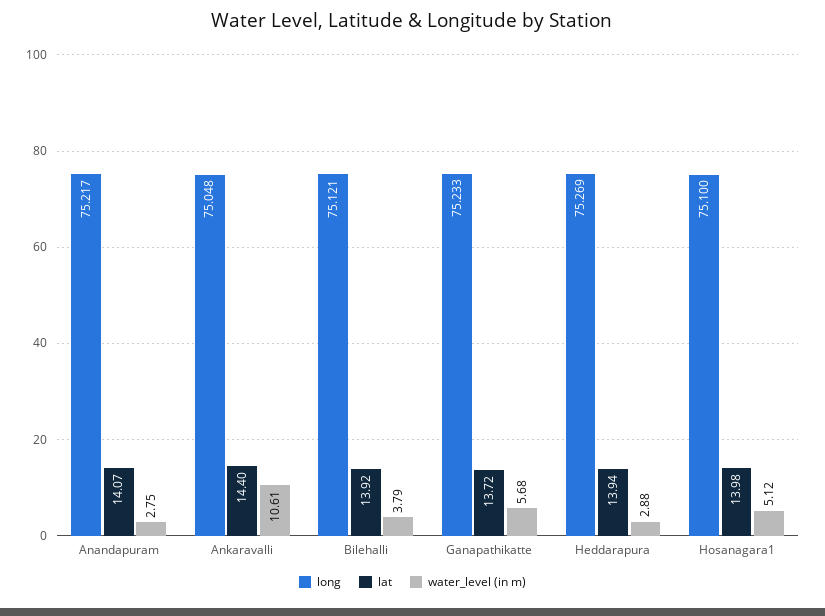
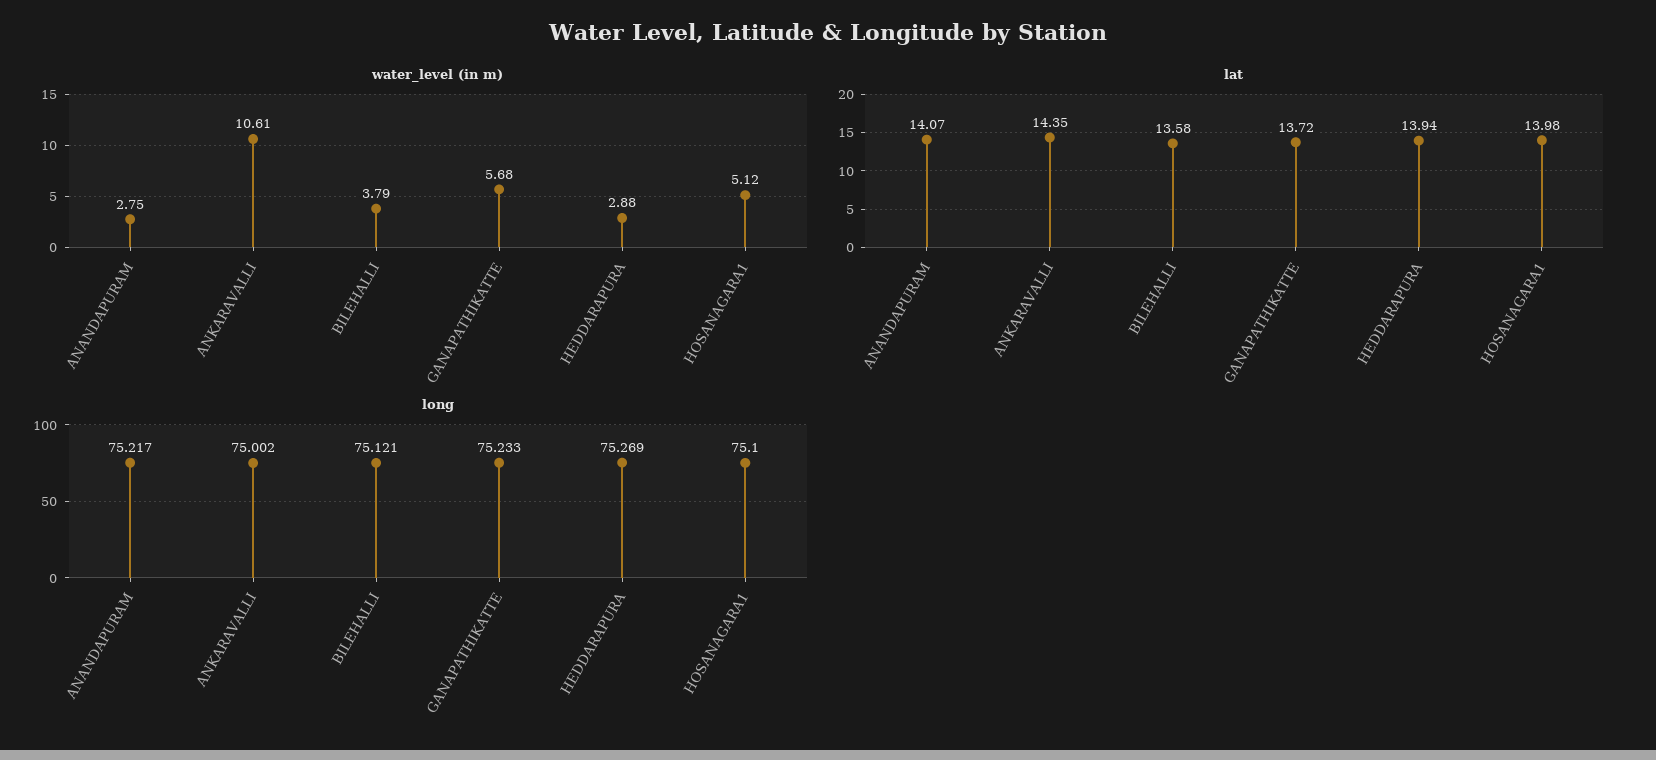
  {
    "long": {
      "Anandapuram": 75.217,
-     "Ankaravalli": 75.048,
+     "Ankaravalli": 75.002,
      "Bilehalli": 75.121,
      "Ganapathikatte": 75.233,
      "Heddarapura": 75.269,
      "Hosanagara1": 75.1
    },
    "lat": {
      "Anandapuram": 14.07,
-     "Ankaravalli": 14.4,
+     "Ankaravalli": 14.35,
-     "Bilehalli": 13.92,
+     "Bilehalli": 13.58,
      "Ganapathikatte": 13.72,
      "Heddarapura": 13.94,
      "Hosanagara1": 13.98
    },
    "water_level (in m)": {
      "Anandapuram": 2.75,
      "Ankaravalli": 10.61,
      "Bilehalli": 3.79,
      "Ganapathikatte": 5.68,
      "Heddarapura": 2.88,
      "Hosanagara1": 5.12
    }
  }

